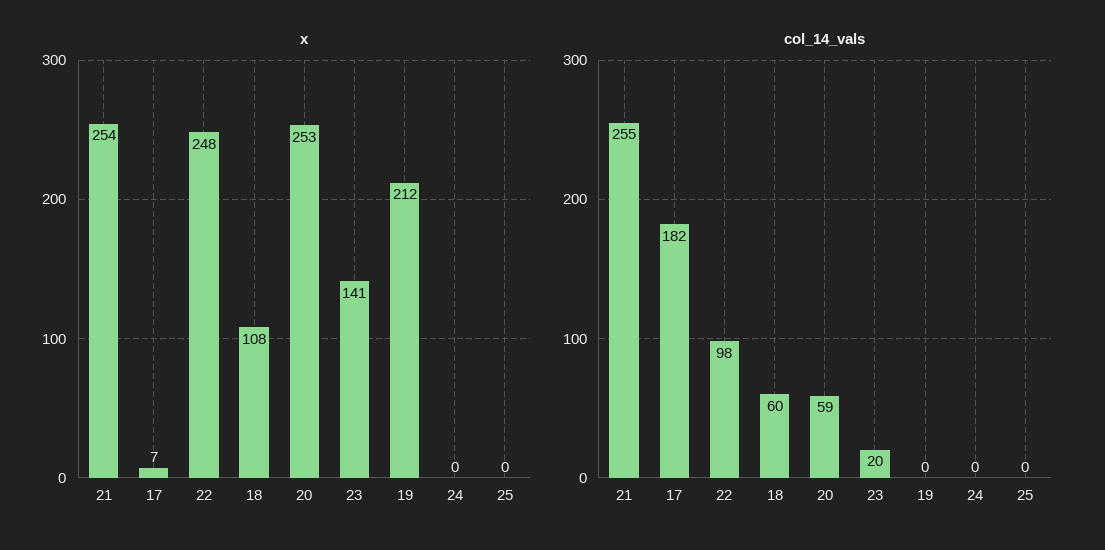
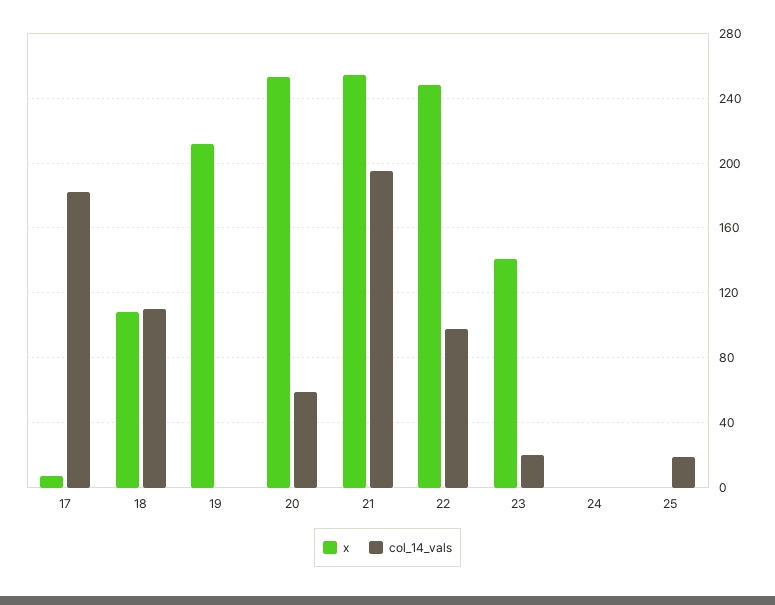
  {
    "x": {
      "21": 254,
      "17": 7,
      "22": 248,
      "18": 108,
      "20": 253,
      "23": 141,
      "19": 212,
      "24": 0,
      "25": 0
    },
    "col_14_vals": {
-     "21": 255,
+     "21": 195,
      "17": 182,
      "22": 98,
-     "18": 60,
+     "18": 110,
      "20": 59,
      "23": 20,
      "19": 0,
      "24": 0,
-     "25": 0
+     "25": 20
    }
  }

